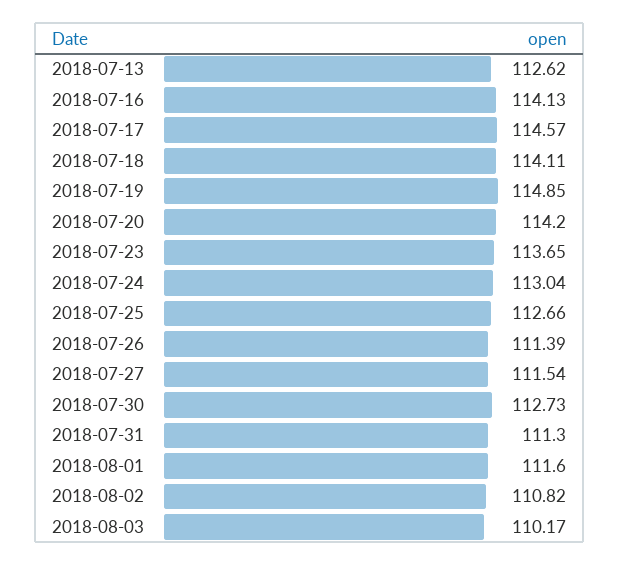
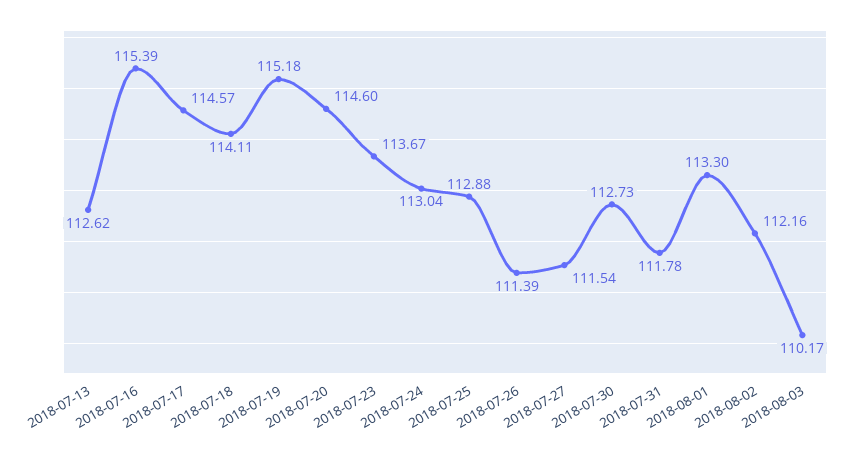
  {
    "2018-07-13": 112.62,
-   "2018-07-16": 114.13,
+   "2018-07-16": 115.39,
    "2018-07-17": 114.57,
    "2018-07-18": 114.11,
-   "2018-07-19": 114.85,
+   "2018-07-19": 115.18,
-   "2018-07-20": 114.2,
+   "2018-07-20": 114.6,
-   "2018-07-23": 113.65,
+   "2018-07-23": 113.67,
    "2018-07-24": 113.04,
-   "2018-07-25": 112.66,
+   "2018-07-25": 112.88,
    "2018-07-26": 111.39,
    "2018-07-27": 111.54,
    "2018-07-30": 112.73,
-   "2018-07-31": 111.3,
+   "2018-07-31": 111.78,
-   "2018-08-01": 111.6,
+   "2018-08-01": 113.3,
-   "2018-08-02": 110.82,
+   "2018-08-02": 112.16,
    "2018-08-03": 110.17
  }

